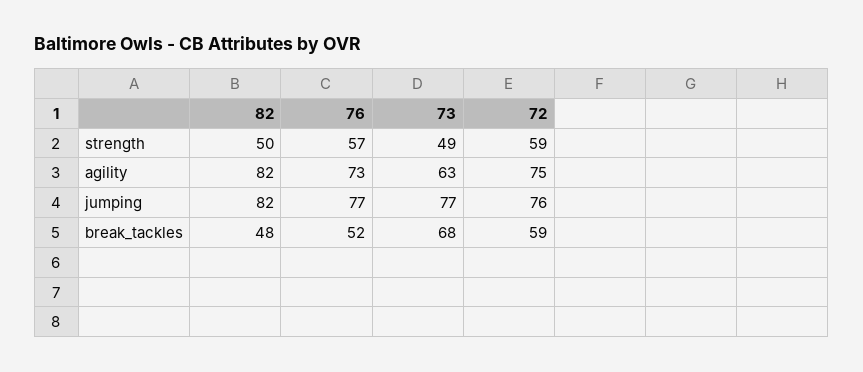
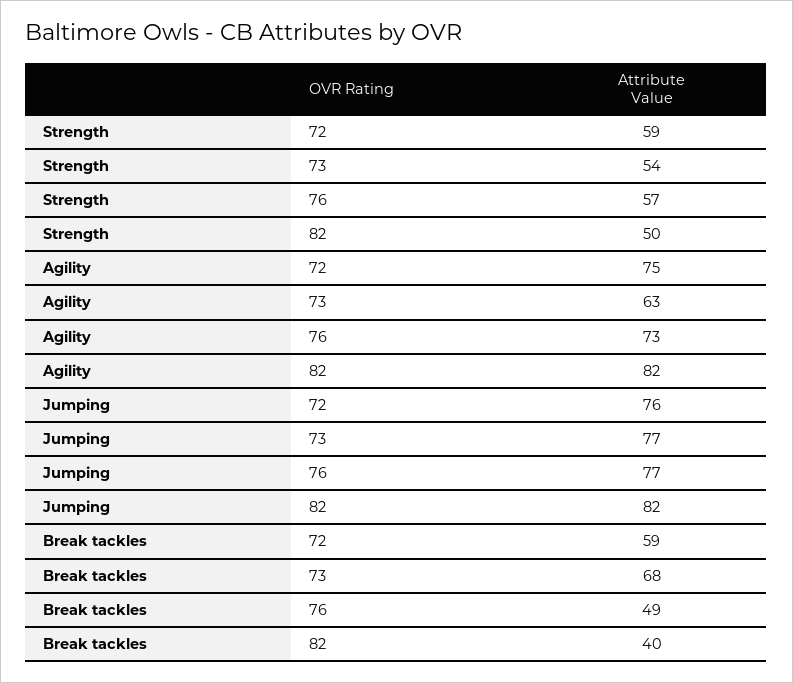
  {
    "82": {
      "strength": 50,
      "agility": 82,
      "jumping": 82,
-     "break_tackles": 48
+     "break_tackles": 40
    },
    "76": {
      "strength": 57,
      "agility": 73,
      "jumping": 77,
-     "break_tackles": 52
+     "break_tackles": 49
    },
    "73": {
-     "strength": 49,
+     "strength": 54,
      "agility": 63,
      "jumping": 77,
      "break_tackles": 68
    },
    "72": {
      "strength": 59,
      "agility": 75,
      "jumping": 76,
      "break_tackles": 59
    }
  }

